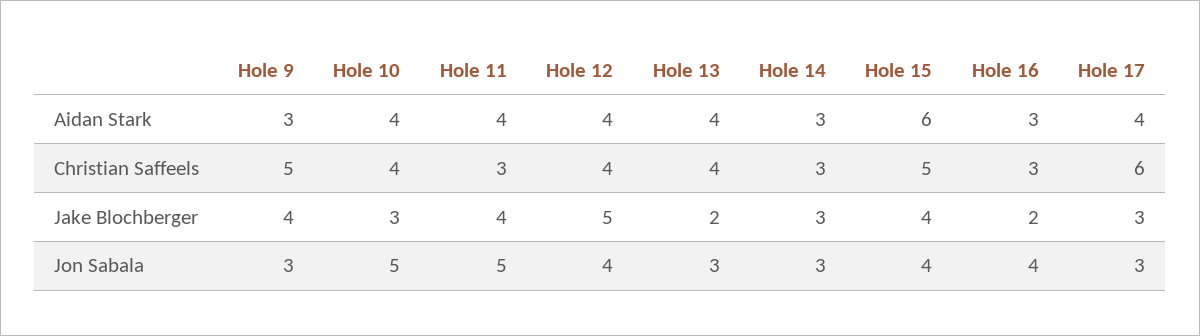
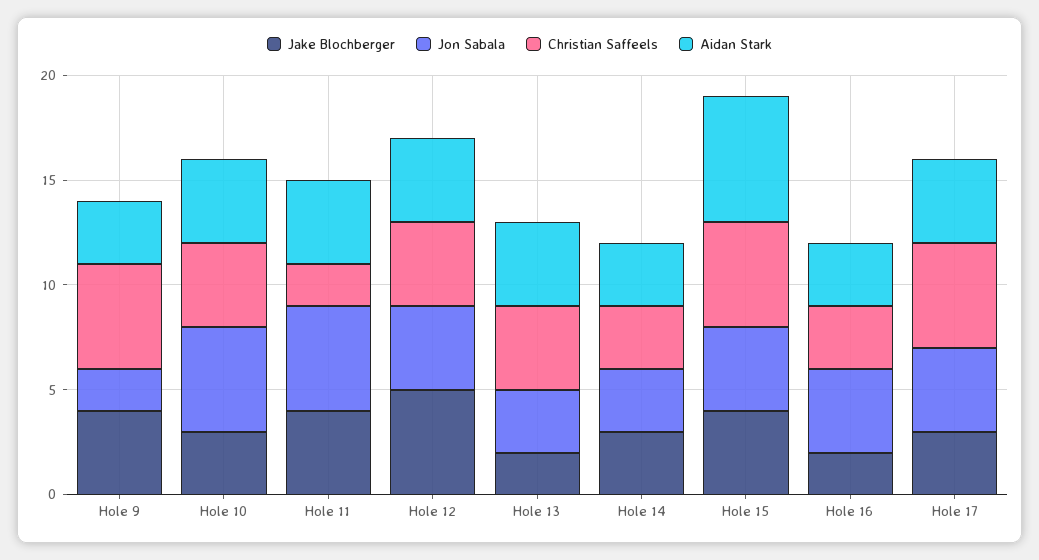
  {
    "Aidan Stark": {
      "Hole 9": 3,
      "Hole 10": 4,
      "Hole 11": 4,
      "Hole 12": 4,
      "Hole 13": 4,
      "Hole 14": 3,
      "Hole 15": 6,
      "Hole 16": 3,
      "Hole 17": 4
    },
    "Christian Saffeels": {
      "Hole 9": 5,
      "Hole 10": 4,
-     "Hole 11": 3,
+     "Hole 11": 2,
      "Hole 12": 4,
      "Hole 13": 4,
      "Hole 14": 3,
      "Hole 15": 5,
      "Hole 16": 3,
-     "Hole 17": 6
+     "Hole 17": 5
    },
    "Jake Blochberger": {
      "Hole 9": 4,
      "Hole 10": 3,
      "Hole 11": 4,
      "Hole 12": 5,
      "Hole 13": 2,
      "Hole 14": 3,
      "Hole 15": 4,
      "Hole 16": 2,
      "Hole 17": 3
    },
    "Jon Sabala": {
-     "Hole 9": 3,
+     "Hole 9": 2,
      "Hole 10": 5,
      "Hole 11": 5,
      "Hole 12": 4,
      "Hole 13": 3,
      "Hole 14": 3,
      "Hole 15": 4,
      "Hole 16": 4,
-     "Hole 17": 3
+     "Hole 17": 4
    }
  }

